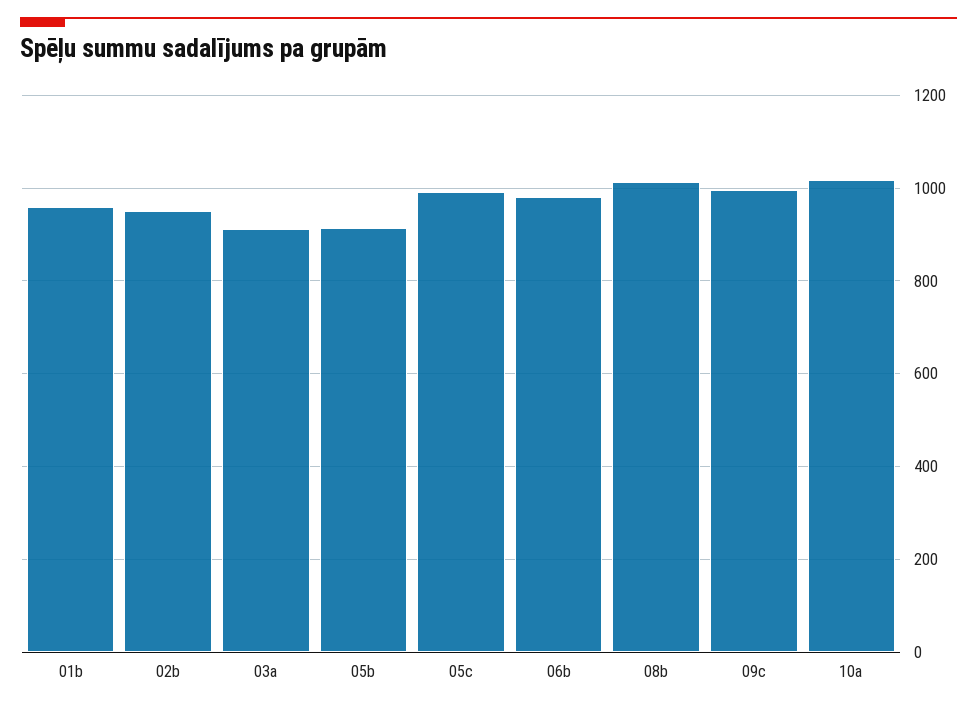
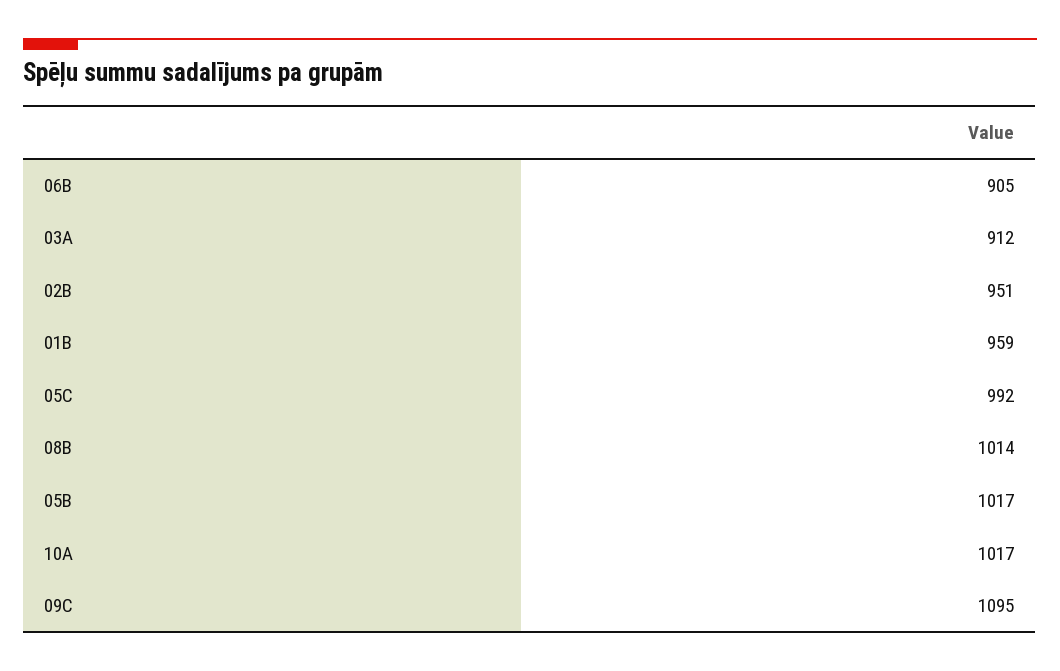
  {
    "01b": 959,
    "02b": 951,
    "03a": 912,
-   "05b": 920,
+   "05b": 1017,
    "05c": 992,
-   "06b": 980,
+   "06b": 905,
    "08b": 1014,
-   "09c": 1000,
+   "09c": 1095,
    "10a": 1017
  }

